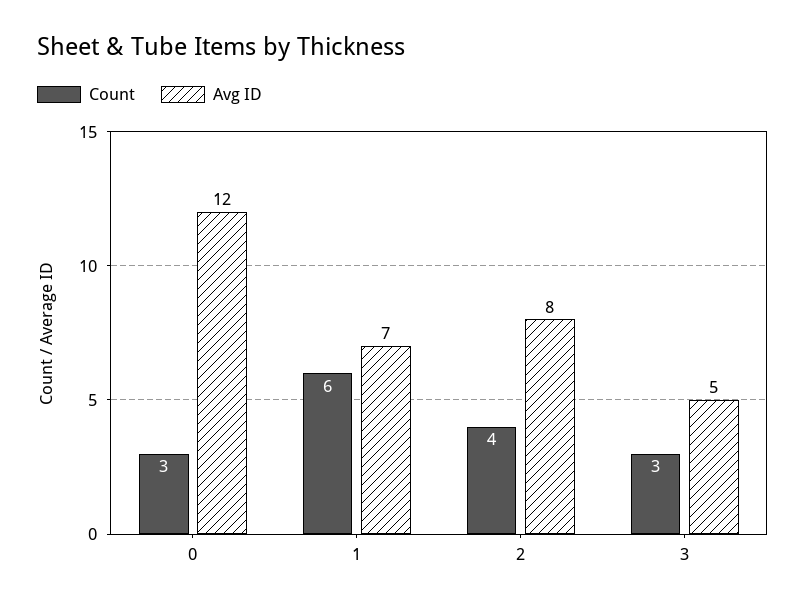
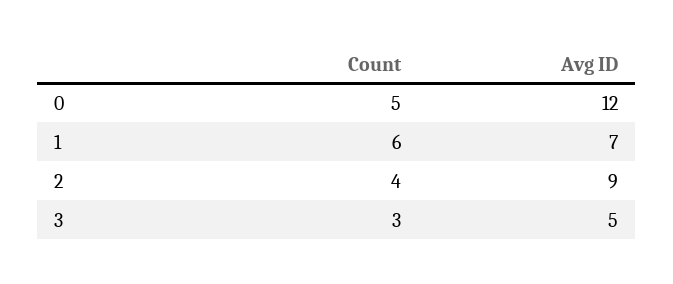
  {
    "Count": {
-     "0": 3,
+     "0": 5,
      "1": 6,
      "2": 4,
      "3": 3
    },
    "Avg ID": {
      "0": 12,
      "1": 7,
-     "2": 8,
+     "2": 9,
      "3": 5
    }
  }

